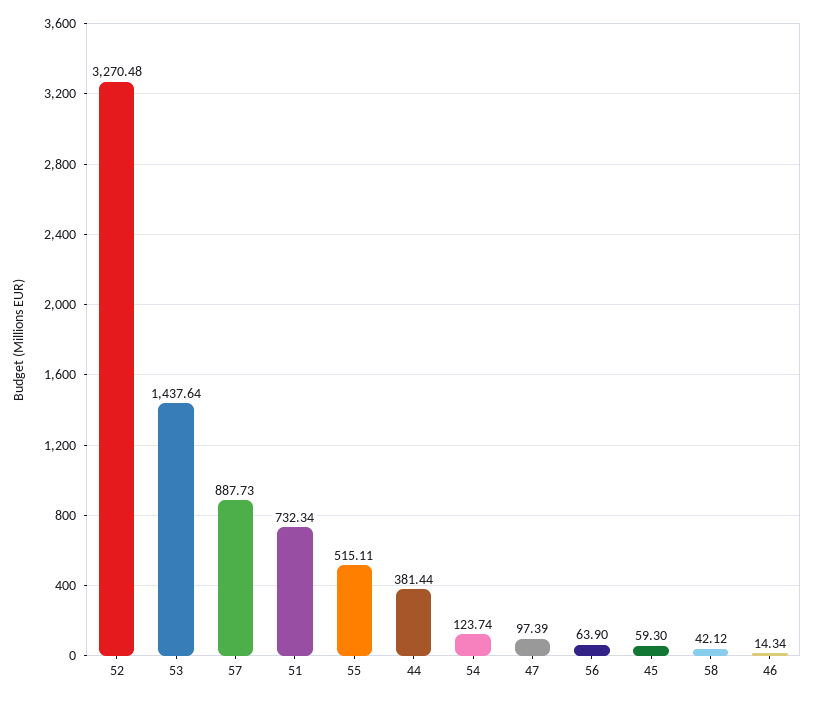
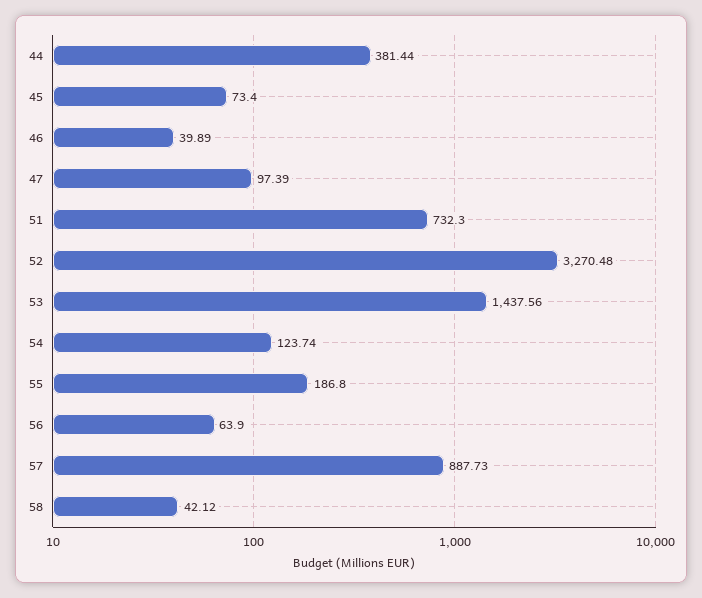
  {
    "52": 3270.48,
-   "53": 1437.64,
+   "53": 1437.56,
    "57": 887.73,
-   "51": 732.34,
+   "51": 732.3,
-   "55": 515.11,
+   "55": 186.8,
    "44": 381.44,
    "54": 123.74,
    "47": 97.39,
    "56": 63.9,
-   "45": 59.3,
+   "45": 73.4,
    "58": 42.12,
-   "46": 14.34
+   "46": 39.89
  }

